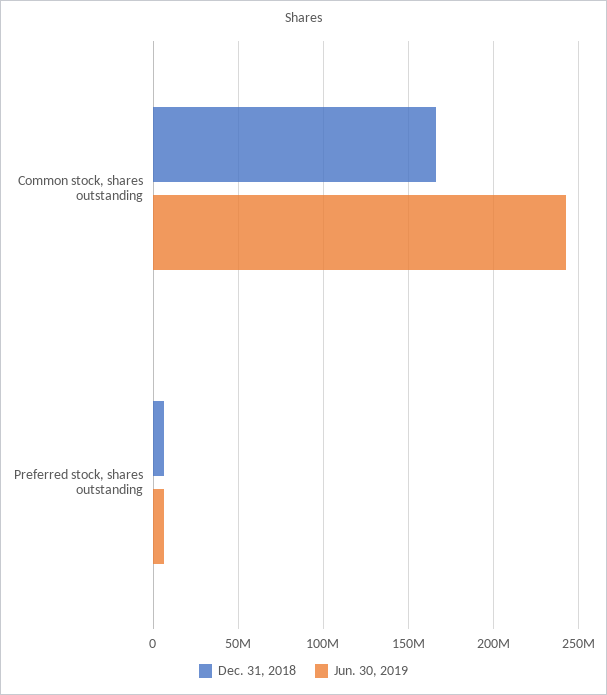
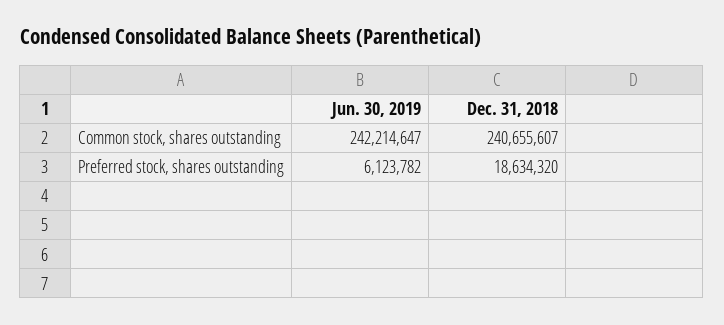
  {
    "Dec. 31, 2018": {
-     "Common stock, shares outstanding": 165000000,
+     "Common stock, shares outstanding": 240655607,
-     "Preferred stock, shares outstanding": 5000000
+     "Preferred stock, shares outstanding": 18634320
    },
    "Jun. 30, 2019": {
      "Common stock, shares outstanding": 242214647,
      "Preferred stock, shares outstanding": 6123782
    }
  }

